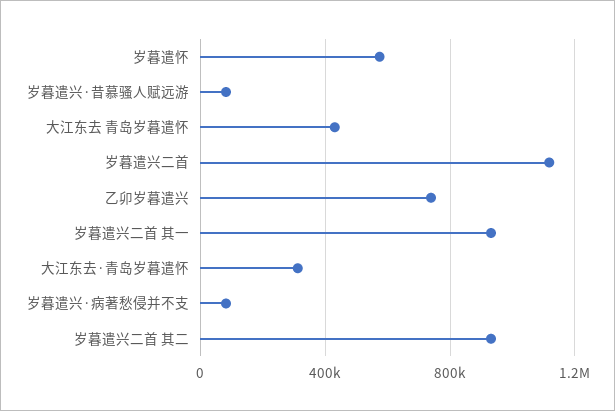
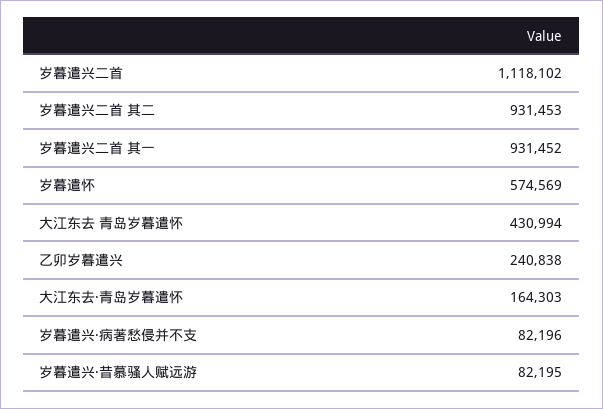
  {
    "岁暮遣怀": 574569,
    "岁暮遣兴·昔慕骚人赋远游": 82195,
    "大江东去 青岛岁暮遣怀": 430994,
    "岁暮遣兴二首": 1118102,
-   "乙卯岁暮遣兴": 750000,
+   "乙卯岁暮遣兴": 240838,
    "岁暮遣兴二首 其一": 931452,
-   "大江东去·青岛岁暮遣怀": 300000,
+   "大江东去·青岛岁暮遣怀": 164303,
    "岁暮遣兴·病著愁侵并不支": 82196,
    "岁暮遣兴二首 其二": 931453
  }

